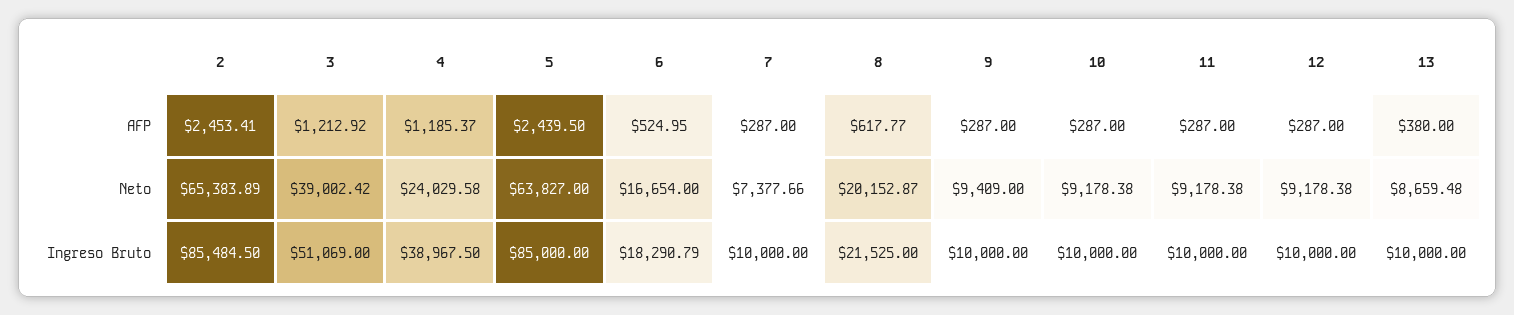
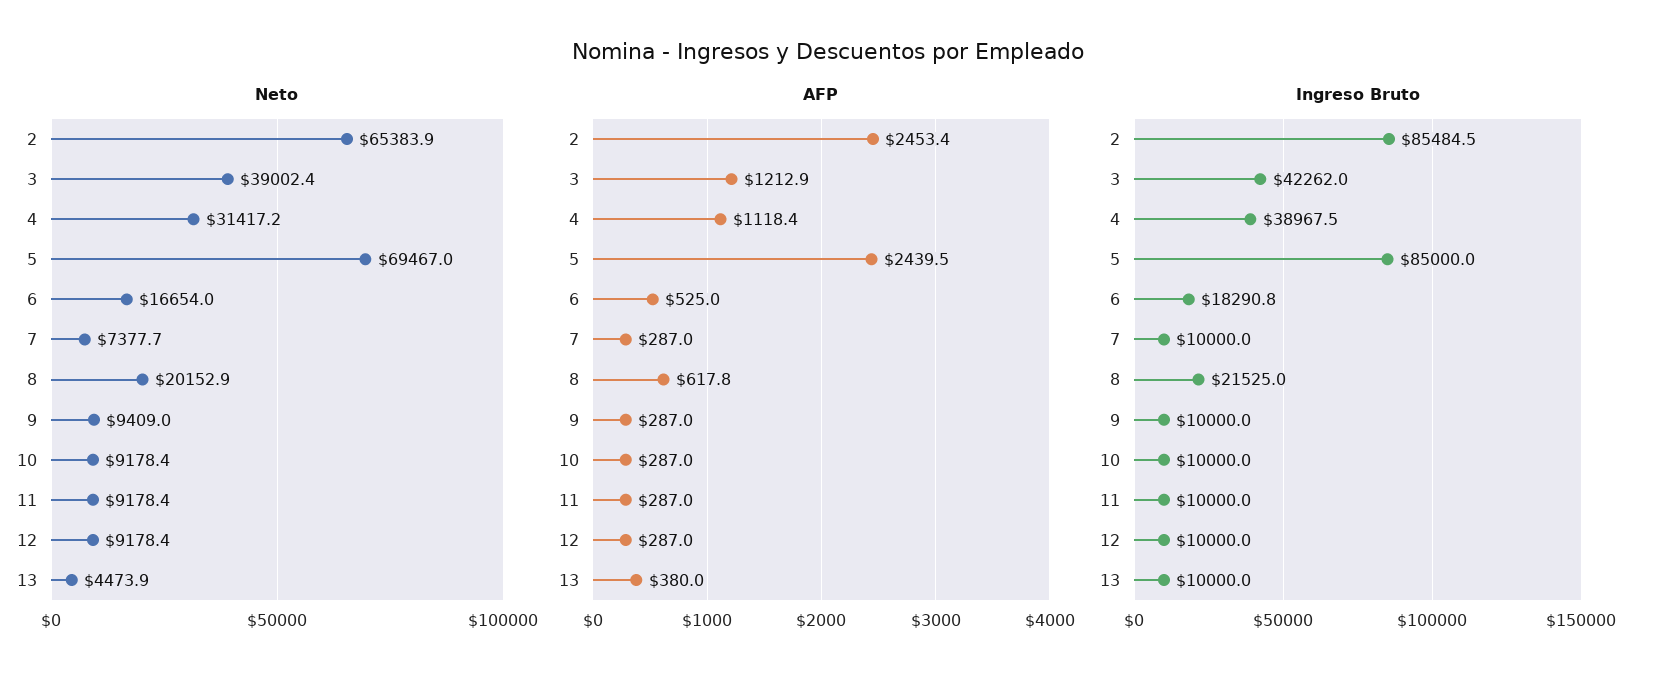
  {
    "AFP": {
      "2": 2453.41,
      "3": 1212.92,
-     "4": 1185.37,
+     "4": 1118.4,
      "5": 2439.5,
      "6": 524.95,
      "7": 287,
      "8": 617.77,
      "9": 287,
      "10": 287,
      "11": 287,
      "12": 287,
      "13": 380
    },
    "Neto": {
      "2": 65383.89,
      "3": 39002.42,
-     "4": 24029.58,
+     "4": 31417.2,
-     "5": 63827,
+     "5": 69467,
      "6": 16654,
      "7": 7377.66,
      "8": 20152.87,
      "9": 9409,
      "10": 9178.38,
      "11": 9178.38,
      "12": 9178.38,
-     "13": 8659.48
+     "13": 4473.9
    },
    "Ingreso Bruto": {
      "2": 85484.5,
-     "3": 51069,
+     "3": 42262,
      "4": 38967.5,
      "5": 85000,
      "6": 18290.79,
      "7": 10000,
      "8": 21525,
      "9": 10000,
      "10": 10000,
      "11": 10000,
      "12": 10000,
      "13": 10000
    }
  }

